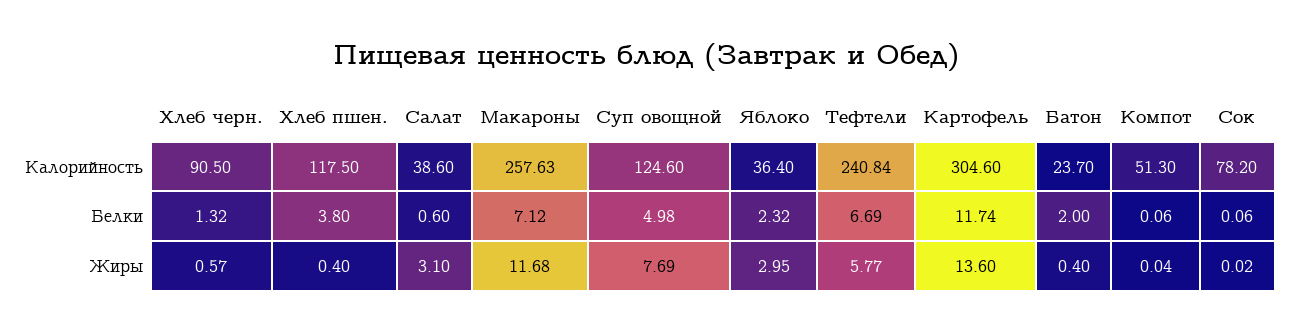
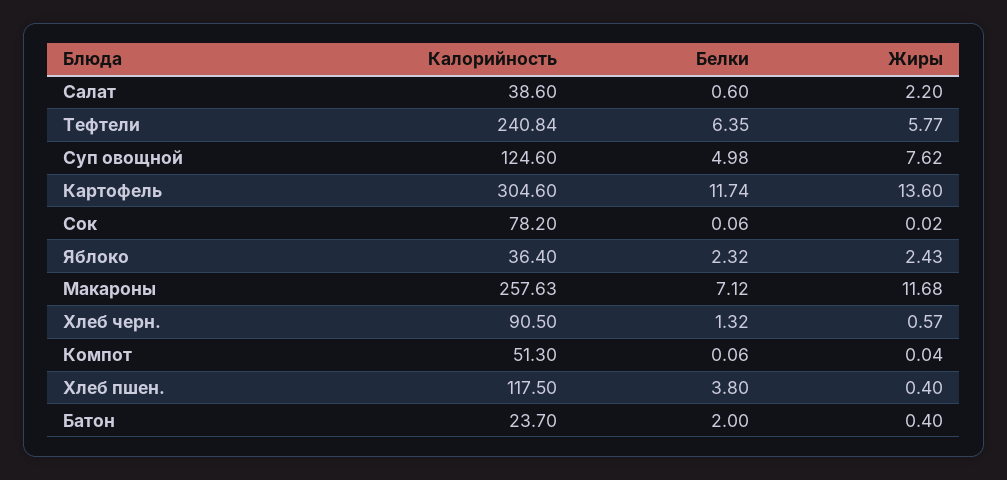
  {
    "Хлеб черн.": {
      "Калорийность": 90.5,
      "Белки": 1.32,
      "Жиры": 0.57
    },
    "Хлеб пшен.": {
      "Калорийность": 117.5,
      "Белки": 3.8,
      "Жиры": 0.4
    },
    "Салат": {
      "Калорийность": 38.6,
      "Белки": 0.6,
-     "Жиры": 3.1
+     "Жиры": 2.2
    },
    "Макароны": {
      "Калорийность": 257.63,
      "Белки": 7.12,
      "Жиры": 11.68
    },
    "Суп овощной": {
      "Калорийность": 124.6,
      "Белки": 4.98,
-     "Жиры": 7.69
+     "Жиры": 7.62
    },
    "Яблоко": {
      "Калорийность": 36.4,
      "Белки": 2.32,
-     "Жиры": 2.95
+     "Жиры": 2.43
    },
    "Тефтели": {
      "Калорийность": 240.84,
-     "Белки": 6.69,
+     "Белки": 6.35,
      "Жиры": 5.77
    },
    "Картофель": {
      "Калорийность": 304.6,
      "Белки": 11.74,
      "Жиры": 13.6
    },
    "Батон": {
      "Калорийность": 23.7,
      "Белки": 2,
      "Жиры": 0.4
    },
    "Компот": {
      "Калорийность": 51.3,
      "Белки": 0.06,
      "Жиры": 0.04
    },
    "Сок": {
      "Калорийность": 78.2,
      "Белки": 0.06,
      "Жиры": 0.02
    }
  }

